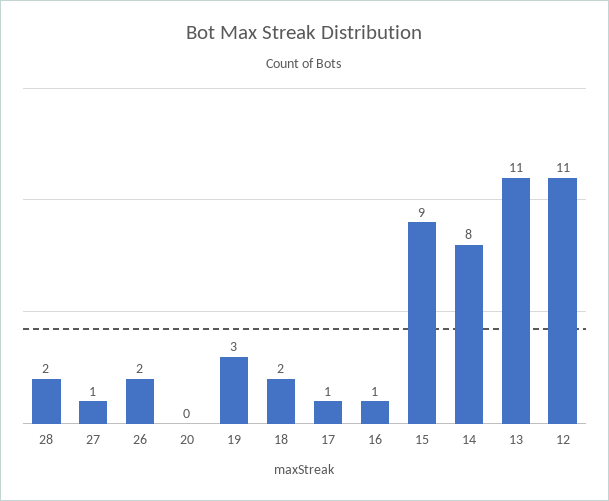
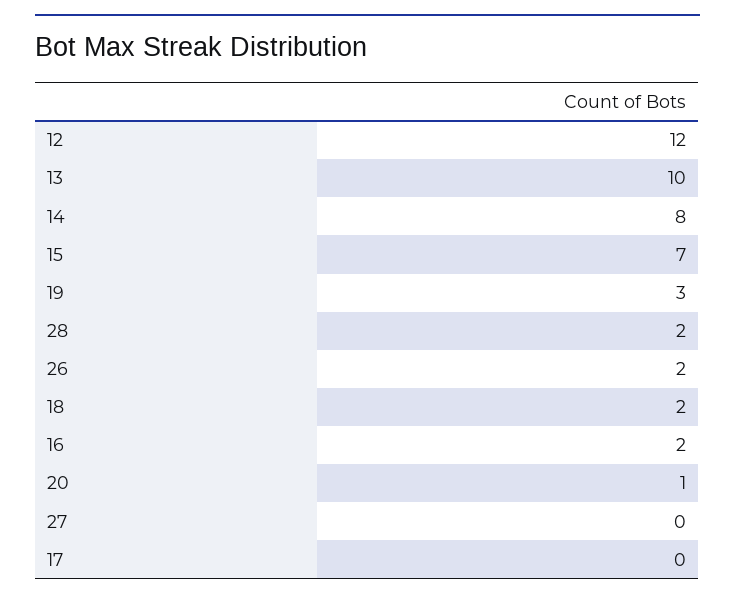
  {
    "28": 2,
-   "27": 1,
+   "27": 0,
    "26": 2,
-   "20": 0,
+   "20": 1,
    "19": 3,
    "18": 2,
-   "17": 1,
+   "17": 0,
-   "16": 1,
+   "16": 2,
-   "15": 9,
+   "15": 7,
    "14": 8,
-   "13": 11,
+   "13": 10,
-   "12": 11
+   "12": 12
  }

